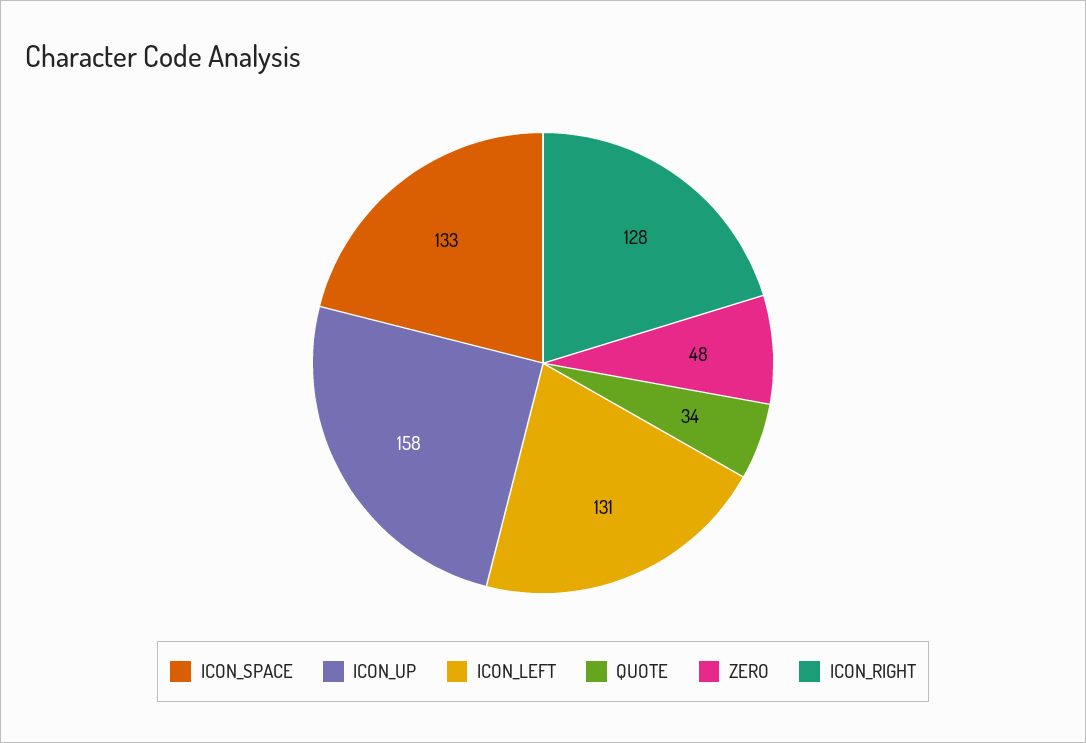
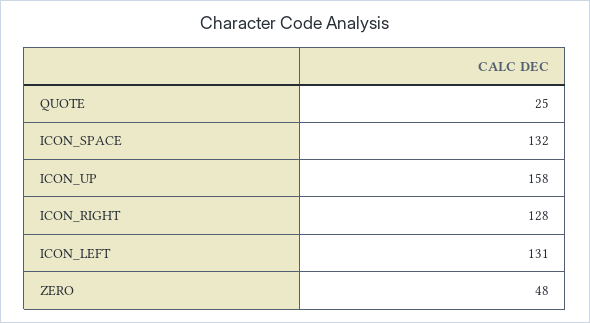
  {
-   "ICON_SPACE": 133,
+   "ICON_SPACE": 132,
    "ICON_UP": 158,
    "ICON_LEFT": 131,
-   "QUOTE": 34,
+   "QUOTE": 25,
    "ZERO": 48,
    "ICON_RIGHT": 128
  }

